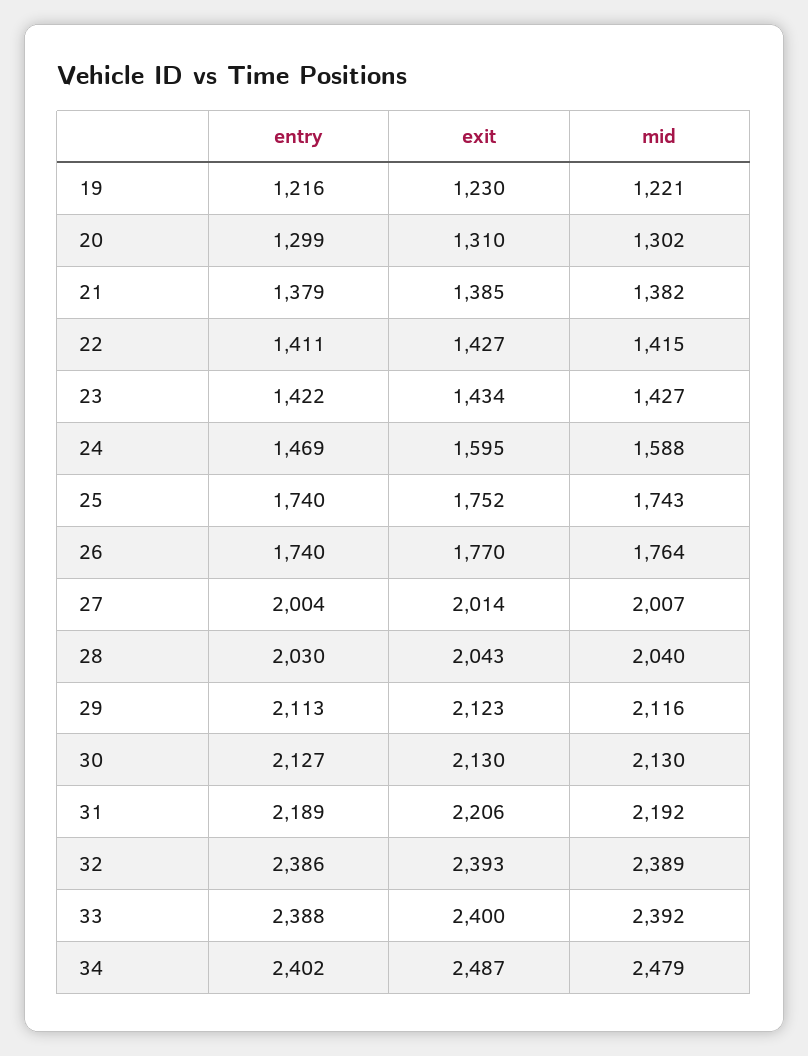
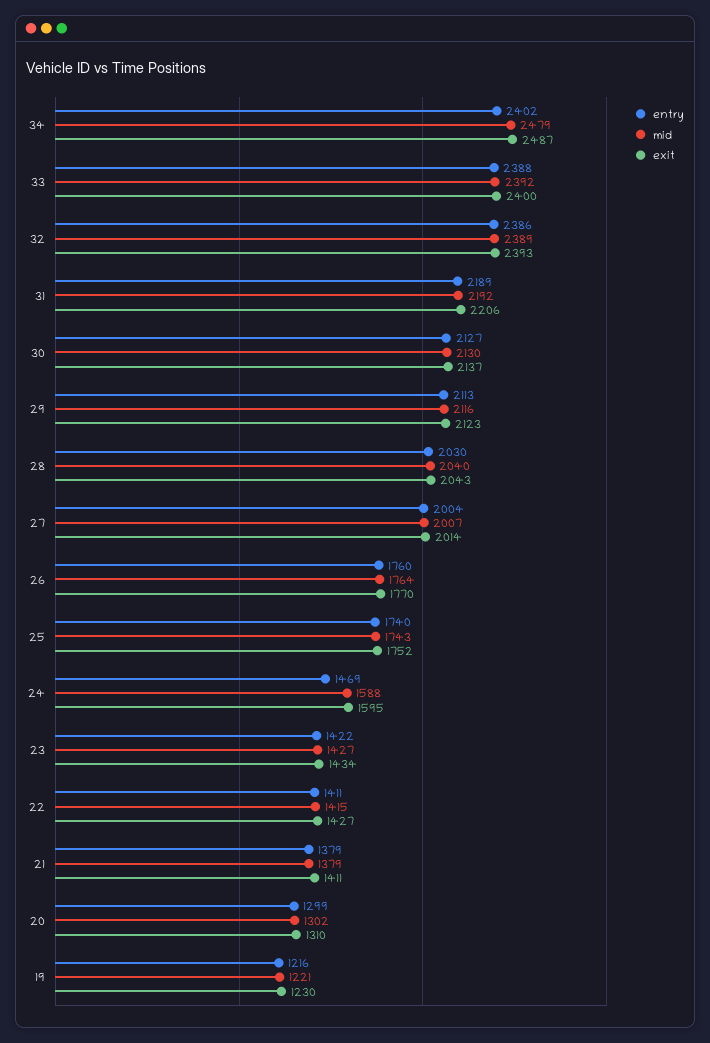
  {
    "entry": {
      "19": 1216,
      "20": 1299,
      "21": 1379,
      "22": 1411,
      "23": 1422,
      "24": 1469,
      "25": 1740,
-     "26": 1740,
+     "26": 1760,
      "27": 2004,
      "28": 2030,
      "29": 2113,
      "30": 2127,
      "31": 2189,
      "32": 2386,
      "33": 2388,
      "34": 2402
    },
    "exit": {
      "19": 1230,
      "20": 1310,
-     "21": 1385,
+     "21": 1411,
      "22": 1427,
      "23": 1434,
      "24": 1595,
      "25": 1752,
      "26": 1770,
      "27": 2014,
      "28": 2043,
      "29": 2123,
-     "30": 2130,
+     "30": 2137,
      "31": 2206,
      "32": 2393,
      "33": 2400,
      "34": 2487
    },
    "mid": {
      "19": 1221,
      "20": 1302,
-     "21": 1382,
+     "21": 1379,
      "22": 1415,
      "23": 1427,
      "24": 1588,
      "25": 1743,
      "26": 1764,
      "27": 2007,
      "28": 2040,
      "29": 2116,
      "30": 2130,
      "31": 2192,
      "32": 2389,
      "33": 2392,
      "34": 2479
    }
  }

